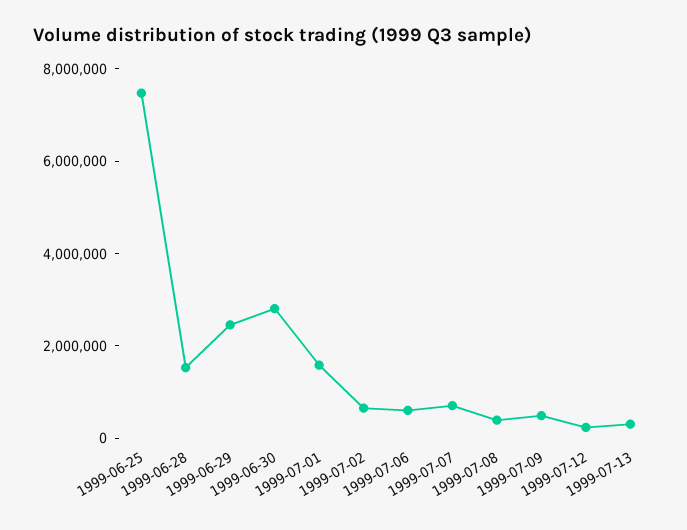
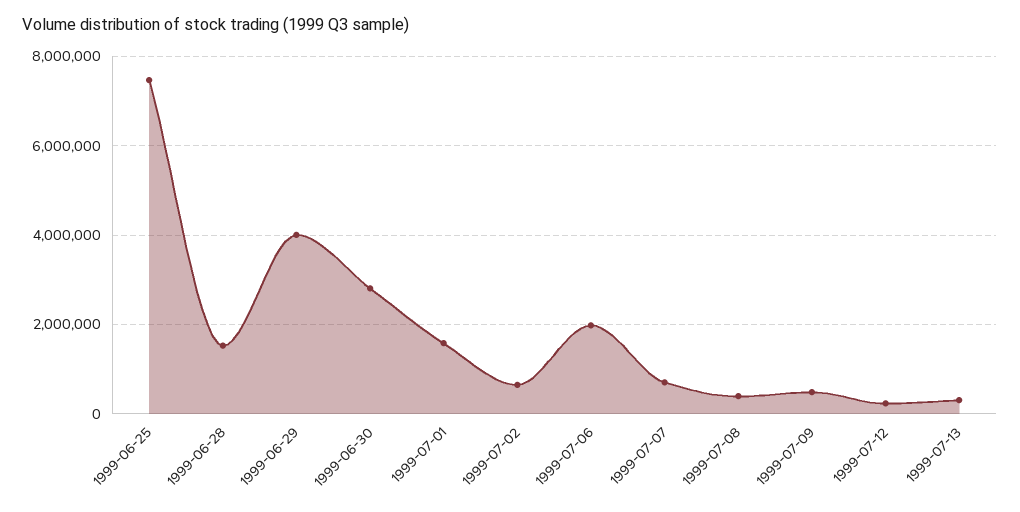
  {
    "1999-06-25": 7400000,
    "1999-06-28": 1600000,
-   "1999-06-29": 2500000,
+   "1999-06-29": 4000000,
    "1999-06-30": 2800000,
    "1999-07-01": 1600000,
    "1999-07-02": 600000,
-   "1999-07-06": 500000,
+   "1999-07-06": 2000000,
    "1999-07-07": 800000,
    "1999-07-08": 400000,
    "1999-07-09": 400000,
    "1999-07-12": 200000,
    "1999-07-13": 400000
  }

